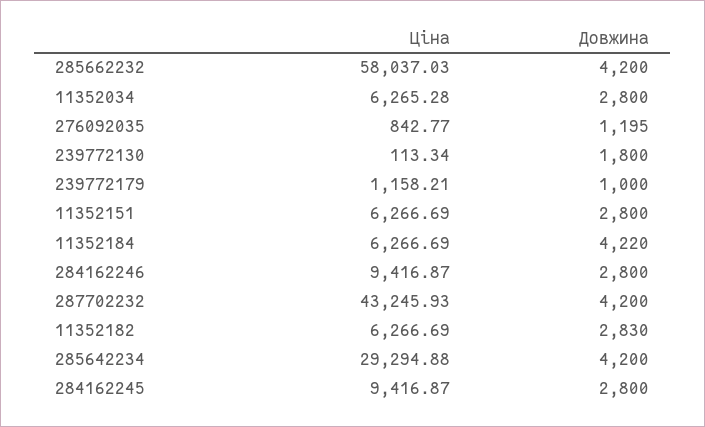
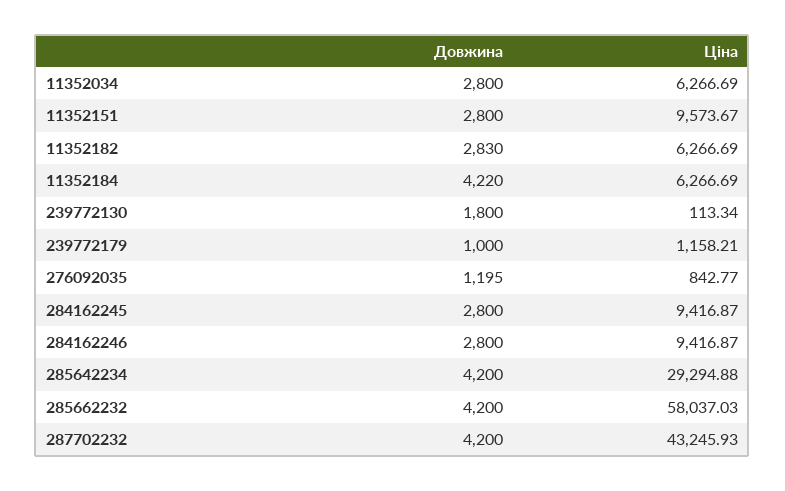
  {
    "Ціна": {
      "285662232": 58037.03,
-     "11352034": 6265.28,
+     "11352034": 6266.69,
      "276092035": 842.77,
      "239772130": 113.34,
      "239772179": 1158.21,
-     "11352151": 6266.69,
+     "11352151": 9573.67,
      "11352184": 6266.69,
      "284162246": 9416.87,
      "287702232": 43245.93,
      "11352182": 6266.69,
      "285642234": 29294.88,
      "284162245": 9416.87
    },
    "Довжина": {
      "285662232": 4200,
      "11352034": 2800,
      "276092035": 1195,
      "239772130": 1800,
      "239772179": 1000,
      "11352151": 2800,
      "11352184": 4220,
      "284162246": 2800,
      "287702232": 4200,
      "11352182": 2830,
      "285642234": 4200,
      "284162245": 2800
    }
  }

